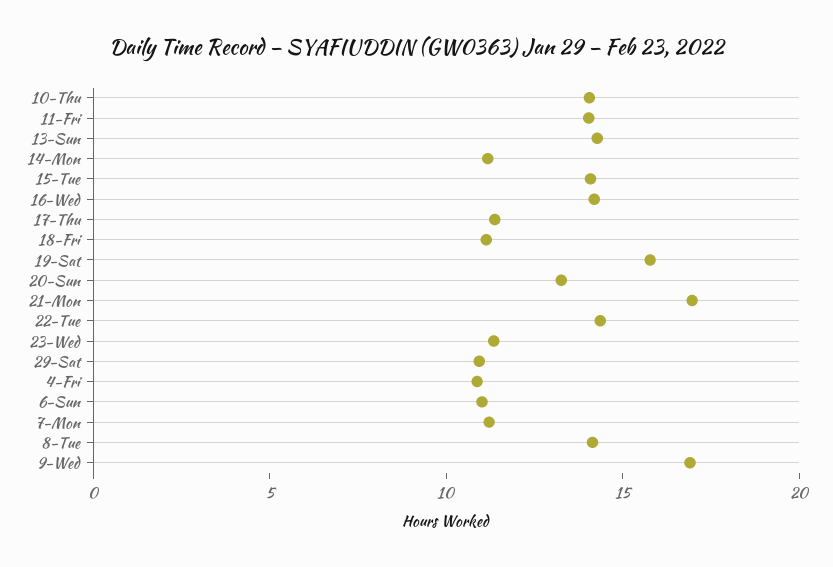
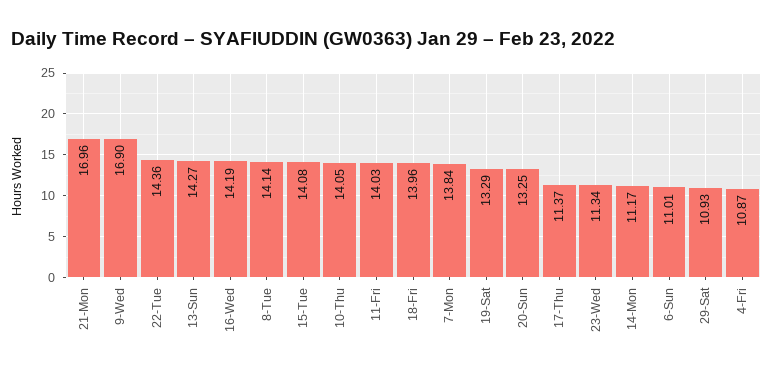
  {
    "10-Thu": 14.05,
    "11-Fri": 14.03,
    "13-Sun": 14.27,
    "14-Mon": 11.17,
    "15-Tue": 14.08,
    "16-Wed": 14.19,
    "17-Thu": 11.37,
-   "18-Fri": 11,
+   "18-Fri": 13.96,
-   "19-Sat": 16,
+   "19-Sat": 13.29,
    "20-Sun": 13.25,
    "21-Mon": 16.96,
    "22-Tue": 14.36,
    "23-Wed": 11.34,
    "29-Sat": 10.93,
    "4-Fri": 10.87,
    "6-Sun": 11.01,
-   "7-Mon": 11,
+   "7-Mon": 13.84,
    "8-Tue": 14.14,
    "9-Wed": 16.9
  }

